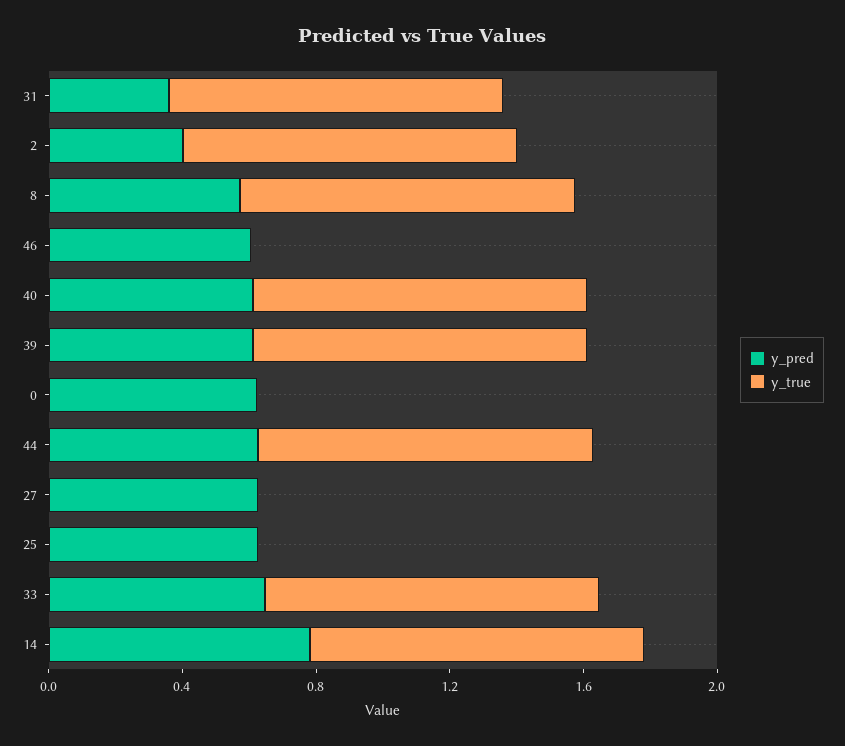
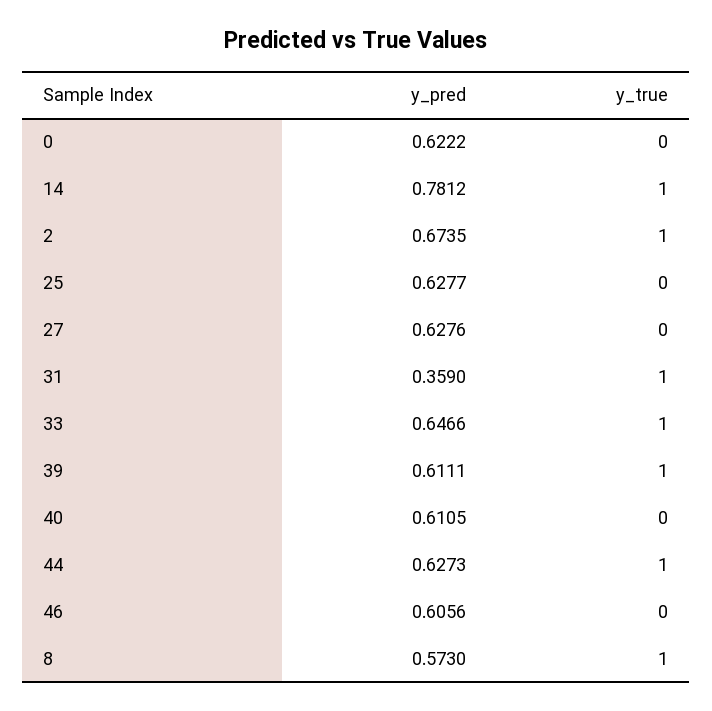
  {
    "y_pred": {
      "31": 0.359,
-     "2": 0.4,
+     "2": 0.6735,
      "8": 0.573,
      "46": 0.6056,
      "40": 0.6105,
      "39": 0.6111,
      "0": 0.6222,
      "44": 0.6273,
      "27": 0.6276,
      "25": 0.6277,
      "33": 0.6466,
      "14": 0.7812
    },
    "y_true": {
      "31": 1,
      "2": 1,
      "8": 1,
      "46": 0,
-     "40": 1,
+     "40": 0,
      "39": 1,
      "0": 0,
      "44": 1,
      "27": 0,
      "25": 0,
      "33": 1,
      "14": 1
    }
  }

